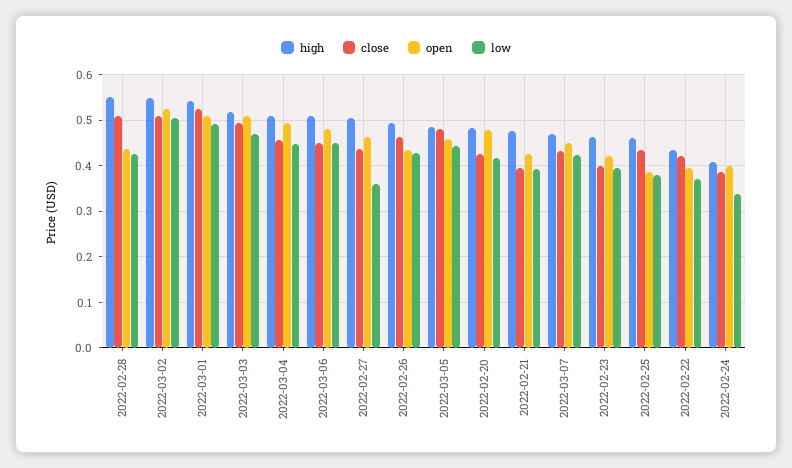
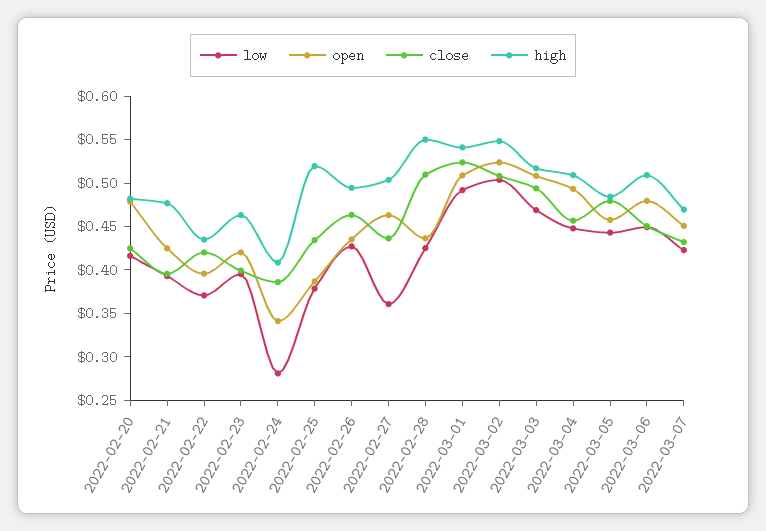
  {
    "high": {
      "2022-02-28": 0.55,
      "2022-03-02": 0.55,
      "2022-03-01": 0.54,
      "2022-03-03": 0.52,
      "2022-03-04": 0.51,
      "2022-03-06": 0.51,
      "2022-02-27": 0.5,
      "2022-02-26": 0.49,
      "2022-03-05": 0.48,
      "2022-02-20": 0.48,
      "2022-02-21": 0.48,
      "2022-03-07": 0.47,
      "2022-02-23": 0.46,
-     "2022-02-25": 0.46,
+     "2022-02-25": 0.52,
      "2022-02-22": 0.44,
      "2022-02-24": 0.41
    },
    "close": {
      "2022-02-28": 0.51,
      "2022-03-02": 0.51,
      "2022-03-01": 0.52,
      "2022-03-03": 0.49,
      "2022-03-04": 0.46,
      "2022-03-06": 0.45,
      "2022-02-27": 0.44,
      "2022-02-26": 0.46,
      "2022-03-05": 0.48,
      "2022-02-20": 0.42,
      "2022-02-21": 0.4,
      "2022-03-07": 0.43,
      "2022-02-23": 0.4,
      "2022-02-25": 0.43,
      "2022-02-22": 0.42,
      "2022-02-24": 0.39
    },
    "open": {
      "2022-02-28": 0.44,
      "2022-03-02": 0.52,
      "2022-03-01": 0.51,
      "2022-03-03": 0.51,
      "2022-03-04": 0.49,
      "2022-03-06": 0.48,
      "2022-02-27": 0.46,
      "2022-02-26": 0.44,
      "2022-03-05": 0.46,
      "2022-02-20": 0.48,
      "2022-02-21": 0.42,
      "2022-03-07": 0.45,
      "2022-02-23": 0.42,
      "2022-02-25": 0.39,
      "2022-02-22": 0.4,
-     "2022-02-24": 0.4
+     "2022-02-24": 0.34
    },
    "low": {
      "2022-02-28": 0.43,
      "2022-03-02": 0.5,
      "2022-03-01": 0.49,
      "2022-03-03": 0.47,
      "2022-03-04": 0.45,
      "2022-03-06": 0.45,
      "2022-02-27": 0.36,
      "2022-02-26": 0.43,
      "2022-03-05": 0.44,
      "2022-02-20": 0.42,
      "2022-02-21": 0.39,
      "2022-03-07": 0.42,
      "2022-02-23": 0.4,
      "2022-02-25": 0.38,
      "2022-02-22": 0.37,
-     "2022-02-24": 0.34
+     "2022-02-24": 0.28
    }
  }

